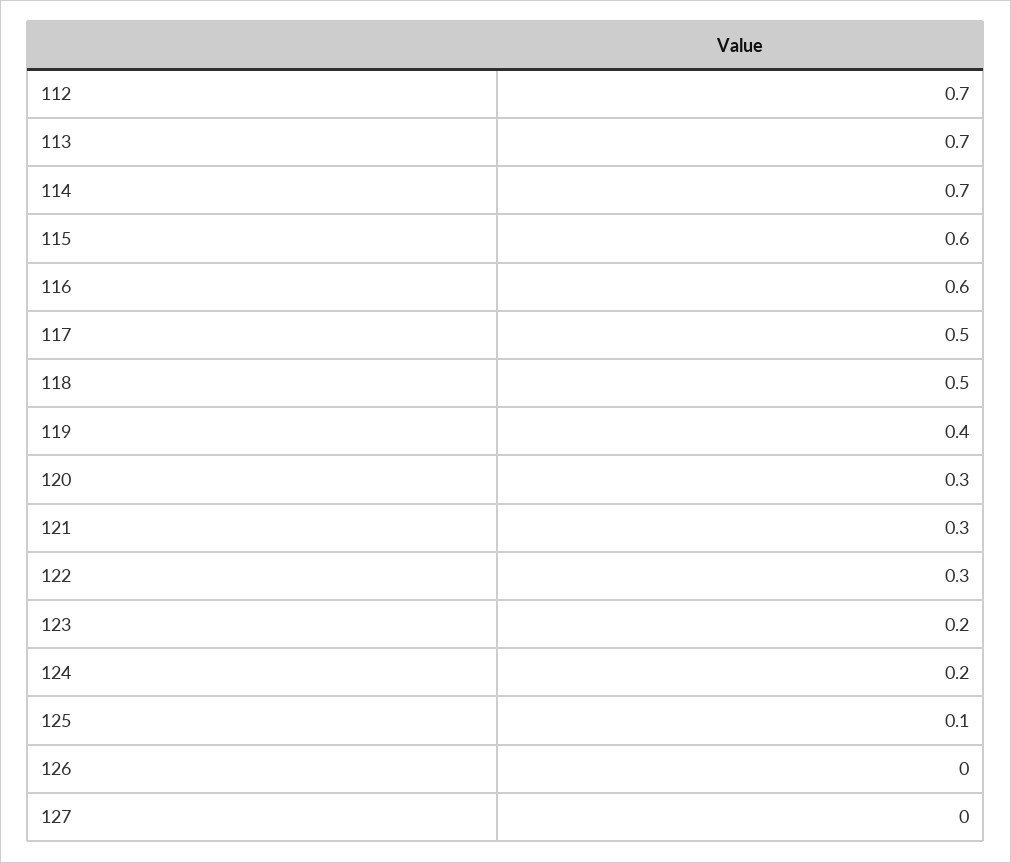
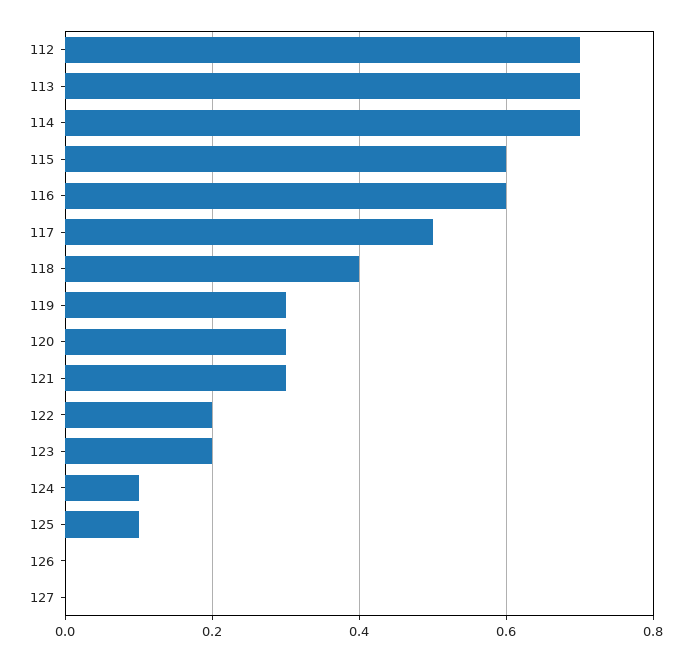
  {
    "112": 0.7,
    "113": 0.7,
    "114": 0.7,
    "115": 0.6,
    "116": 0.6,
    "117": 0.5,
-   "118": 0.5,
+   "118": 0.4,
-   "119": 0.4,
+   "119": 0.3,
    "120": 0.3,
    "121": 0.3,
-   "122": 0.3,
+   "122": 0.2,
    "123": 0.2,
-   "124": 0.2,
+   "124": 0.1,
    "125": 0.1,
    "126": 0,
    "127": 0
  }

